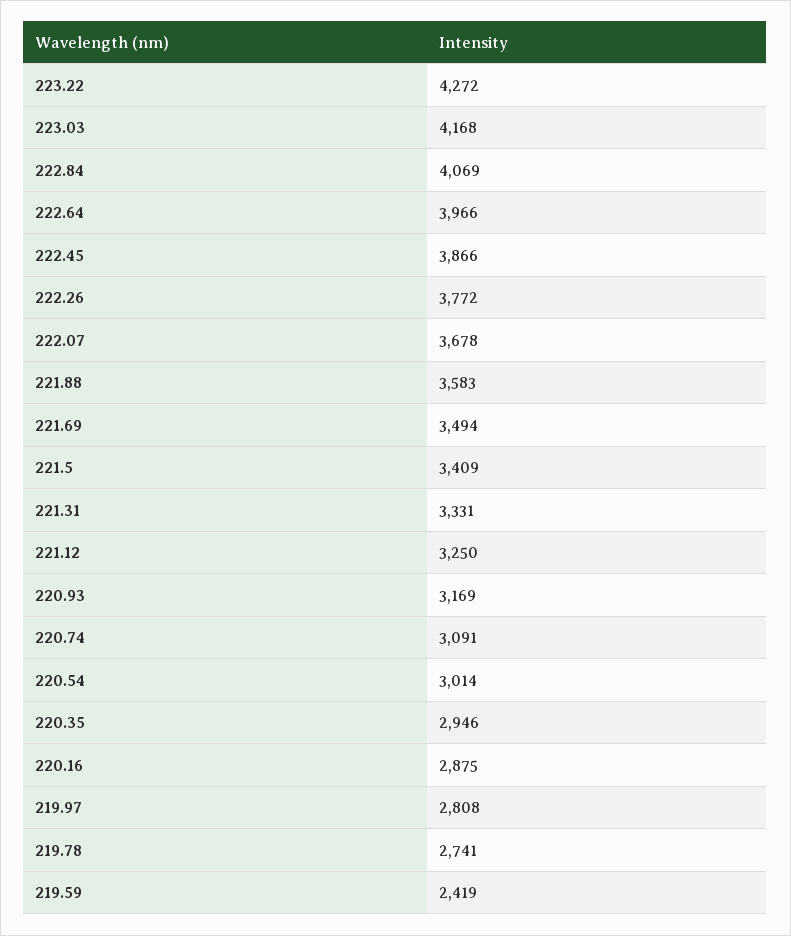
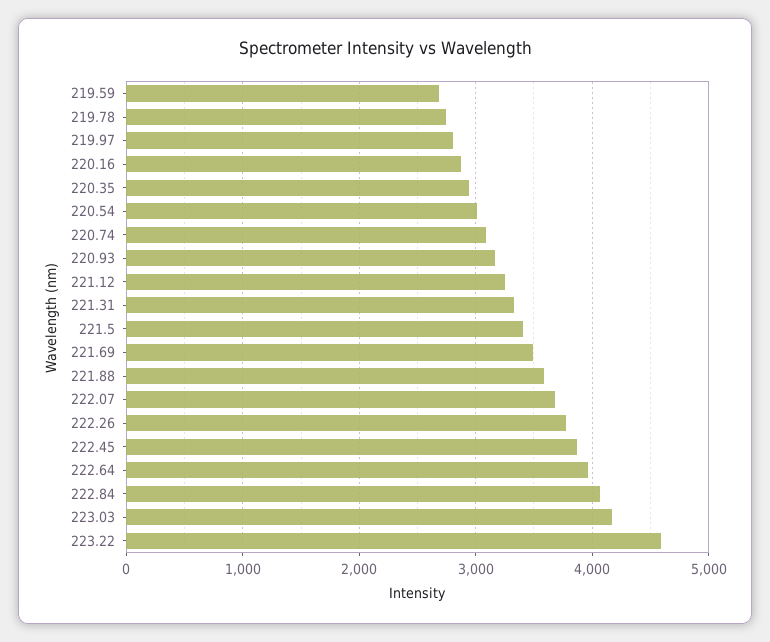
  {
-   "223.22": 4272,
+   "223.22": 4600,
    "223.03": 4168,
    "222.84": 4069,
    "222.64": 3966,
    "222.45": 3866,
    "222.26": 3772,
    "222.07": 3678,
    "221.88": 3583,
    "221.69": 3494,
    "221.5": 3409,
    "221.31": 3331,
    "221.12": 3250,
    "220.93": 3169,
    "220.74": 3091,
    "220.54": 3014,
    "220.35": 2946,
    "220.16": 2875,
    "219.97": 2808,
    "219.78": 2741,
-   "219.59": 2419
+   "219.59": 2700
  }

